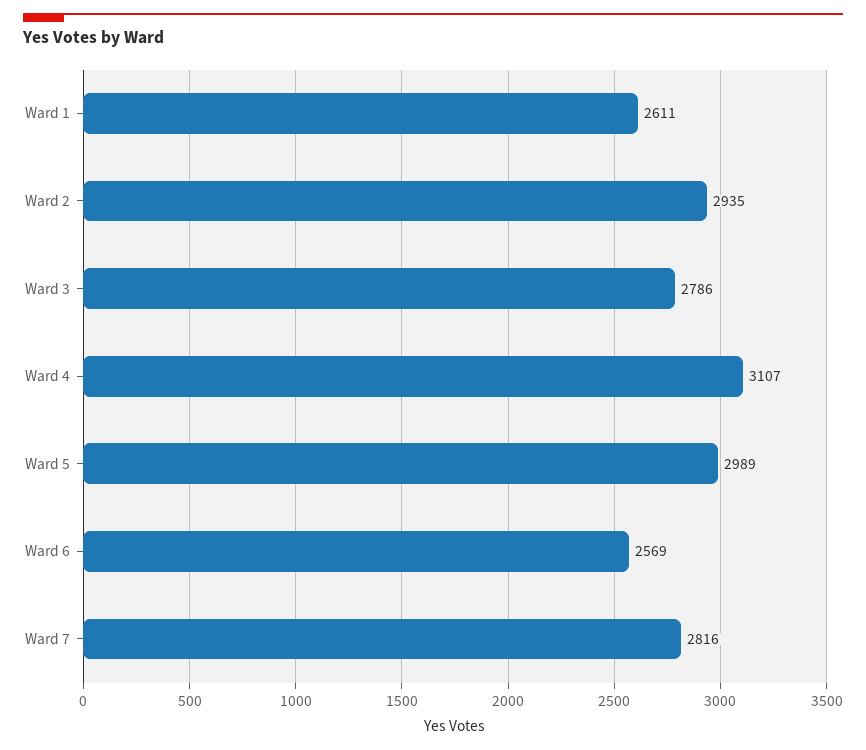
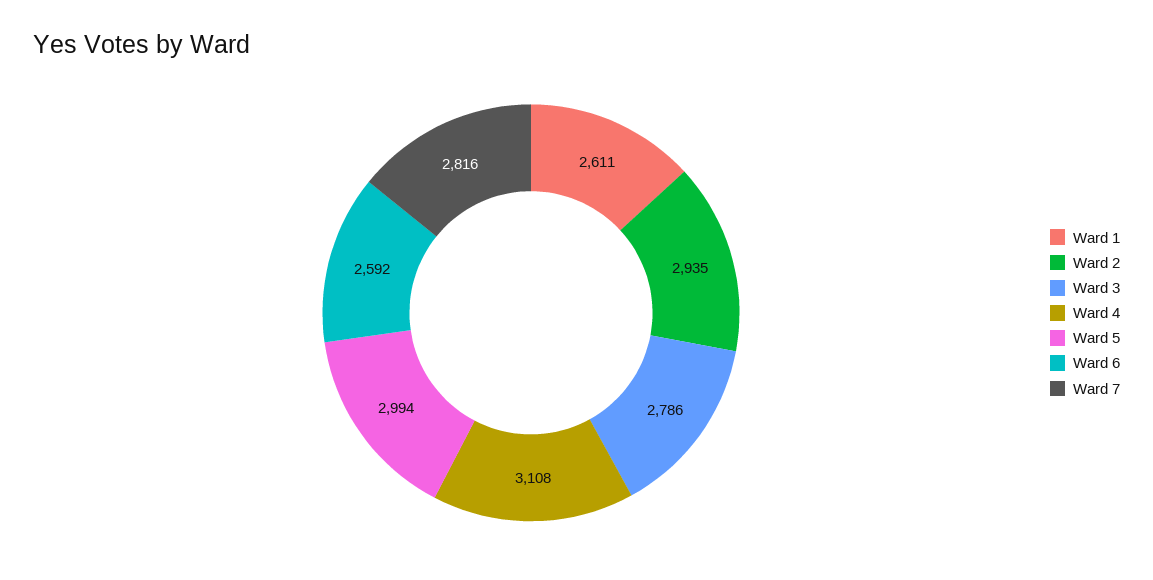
  {
    "Ward 1": 2611,
    "Ward 2": 2935,
    "Ward 3": 2786,
-   "Ward 4": 3107,
+   "Ward 4": 3108,
-   "Ward 5": 2989,
+   "Ward 5": 2994,
-   "Ward 6": 2569,
+   "Ward 6": 2592,
    "Ward 7": 2816
  }

